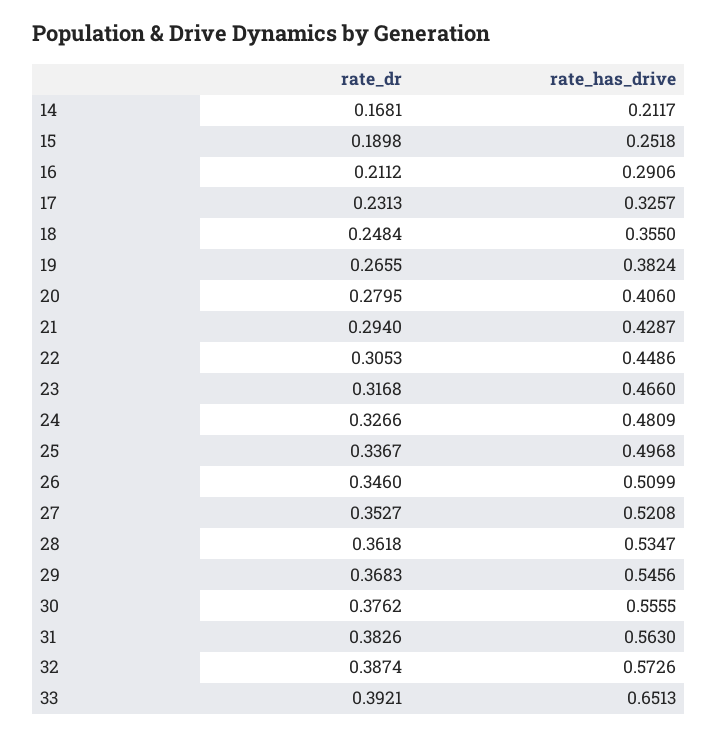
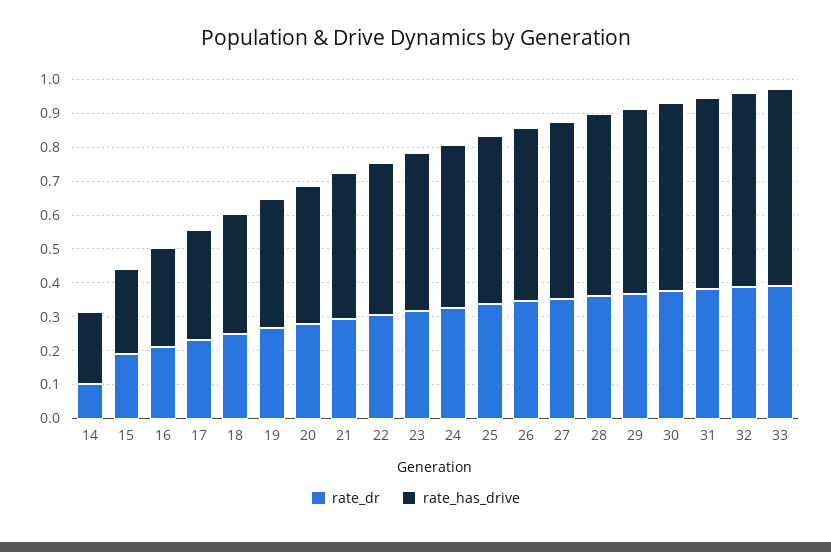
  {
    "rate_dr": {
-     "14": 0.1681,
+     "14": 0.1,
      "15": 0.1898,
      "16": 0.2112,
      "17": 0.2313,
      "18": 0.2484,
      "19": 0.2655,
      "20": 0.2795,
      "21": 0.294,
      "22": 0.3053,
      "23": 0.3168,
      "24": 0.3266,
      "25": 0.3367,
      "26": 0.346,
      "27": 0.3527,
      "28": 0.3618,
      "29": 0.3683,
      "30": 0.3762,
      "31": 0.3826,
      "32": 0.3874,
      "33": 0.3921
    },
    "rate_has_drive": {
      "14": 0.2117,
      "15": 0.2518,
      "16": 0.2906,
      "17": 0.3257,
      "18": 0.355,
      "19": 0.3824,
      "20": 0.406,
      "21": 0.4287,
      "22": 0.4486,
      "23": 0.466,
      "24": 0.4809,
      "25": 0.4968,
      "26": 0.5099,
      "27": 0.5208,
      "28": 0.5347,
      "29": 0.5456,
      "30": 0.5555,
      "31": 0.563,
      "32": 0.5726,
-     "33": 0.6513
+     "33": 0.575
    }
  }

